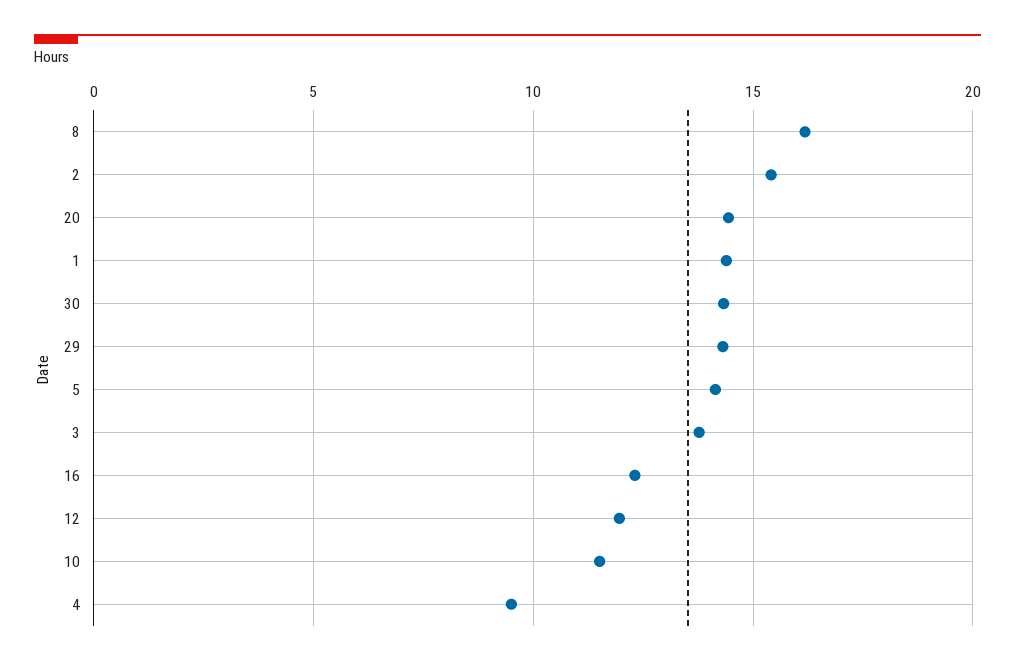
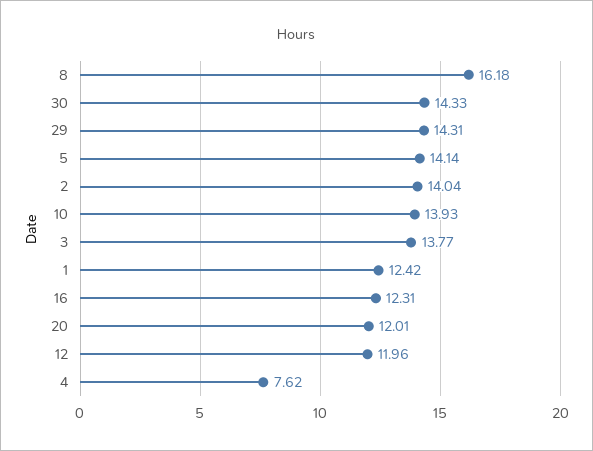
  {
    "8": 16.18,
-   "2": 15.5,
+   "2": 14.04,
-   "20": 14.5,
+   "20": 12.01,
-   "1": 14.5,
+   "1": 12.42,
    "30": 14.33,
    "29": 14.31,
    "5": 14.14,
    "3": 13.77,
    "16": 12.31,
    "12": 11.96,
-   "10": 11.5,
+   "10": 13.93,
-   "4": 9.5
+   "4": 7.62
  }

